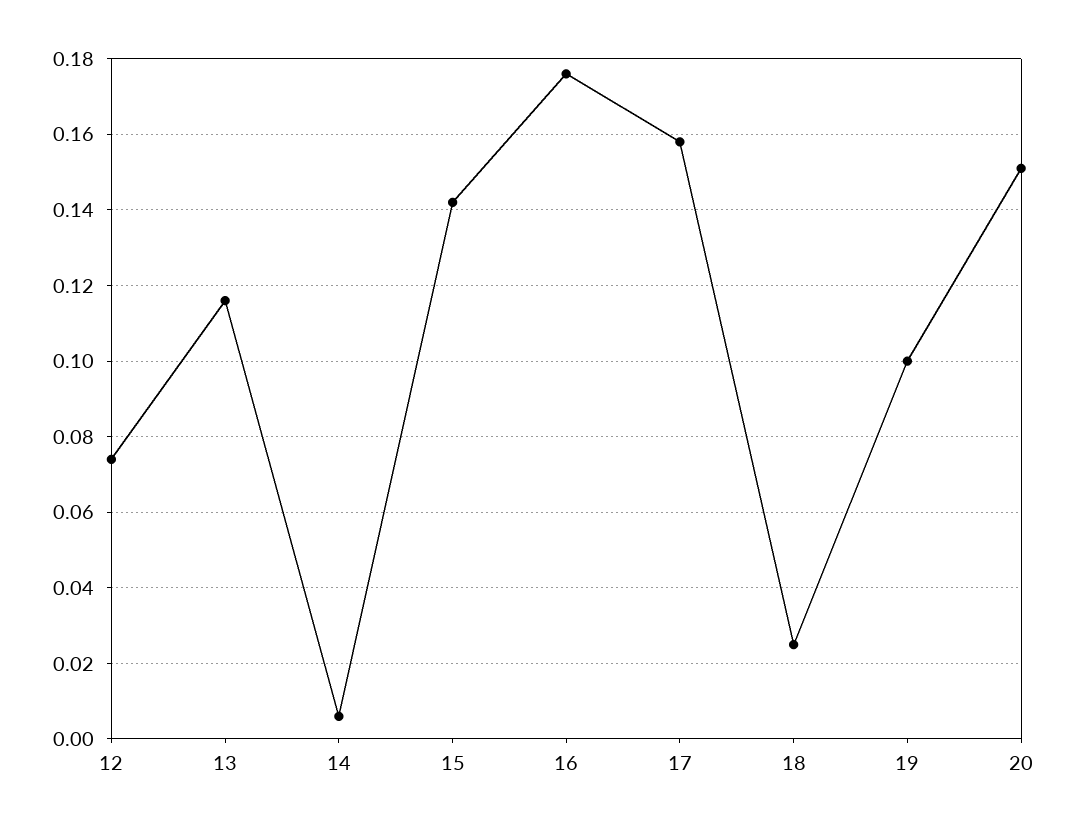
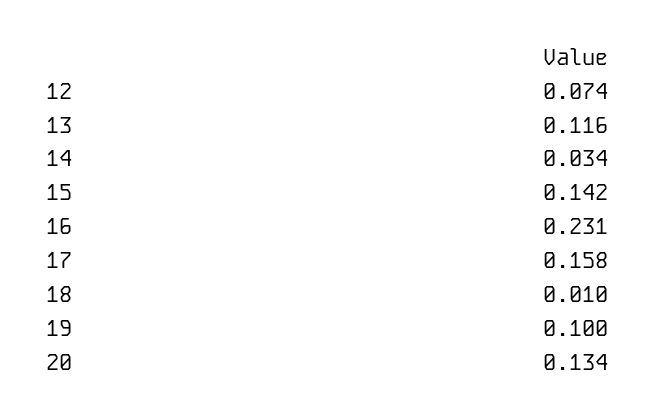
  {
    "12": 0.074,
    "13": 0.116,
-   "14": 0.005,
+   "14": 0.034,
    "15": 0.142,
-   "16": 0.175,
+   "16": 0.231,
    "17": 0.158,
-   "18": 0.025,
+   "18": 0.01,
    "19": 0.1,
-   "20": 0.15
+   "20": 0.134
  }

